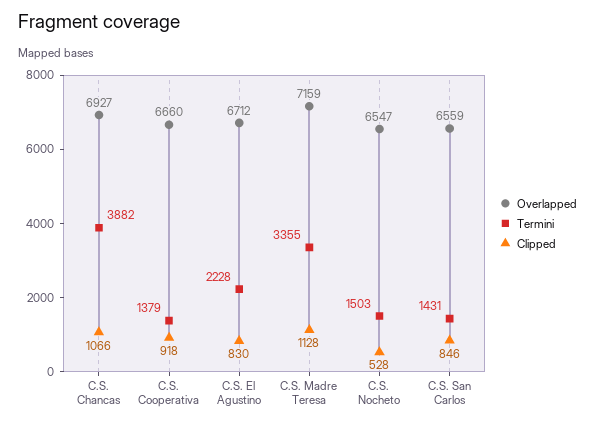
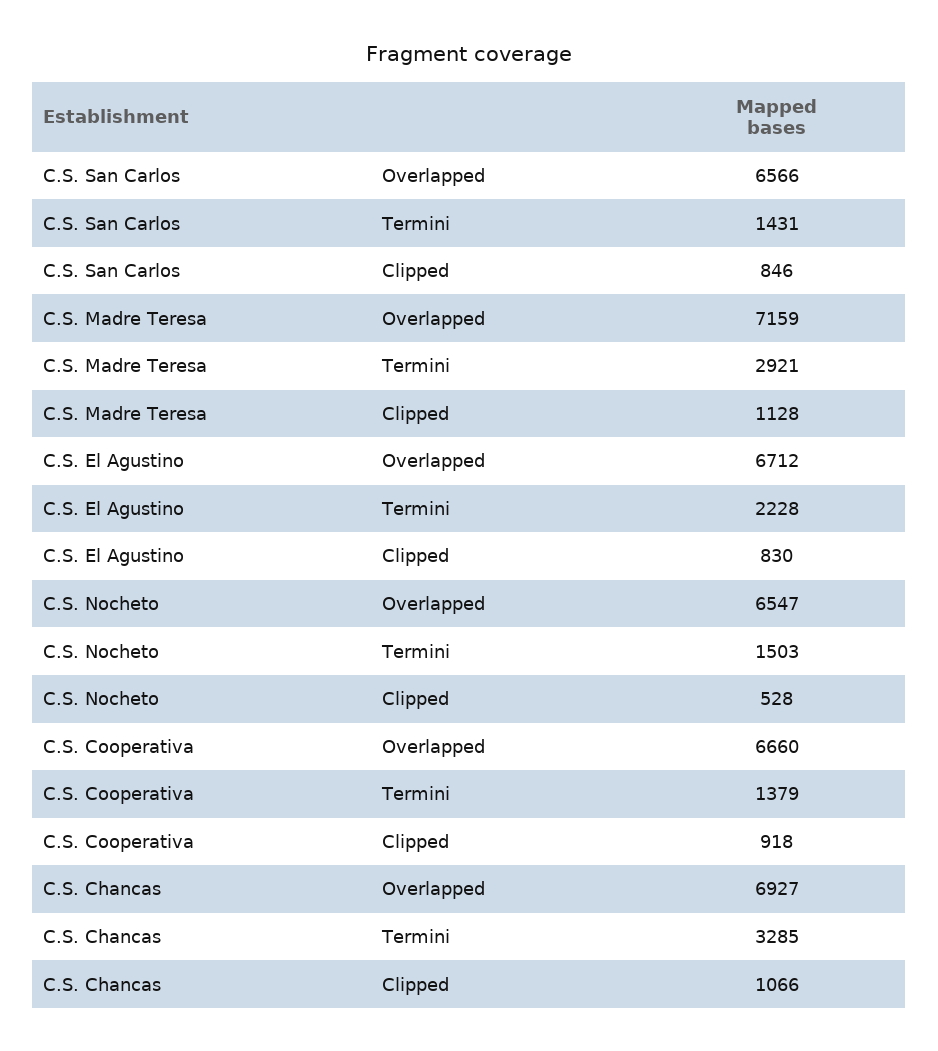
  {
    "Overlapped": {
      "C.S. Chancas": 6927,
      "C.S. Cooperativa": 6660,
      "C.S. El Agustino": 6712,
      "C.S. Madre Teresa": 7159,
      "C.S. Nocheto": 6547,
-     "C.S. San Carlos": 6559
+     "C.S. San Carlos": 6566
    },
    "Termini": {
-     "C.S. Chancas": 3882,
+     "C.S. Chancas": 3285,
      "C.S. Cooperativa": 1379,
      "C.S. El Agustino": 2228,
-     "C.S. Madre Teresa": 3355,
+     "C.S. Madre Teresa": 2921,
      "C.S. Nocheto": 1503,
      "C.S. San Carlos": 1431
    },
    "Clipped": {
      "C.S. Chancas": 1066,
      "C.S. Cooperativa": 918,
      "C.S. El Agustino": 830,
      "C.S. Madre Teresa": 1128,
      "C.S. Nocheto": 528,
      "C.S. San Carlos": 846
    }
  }

